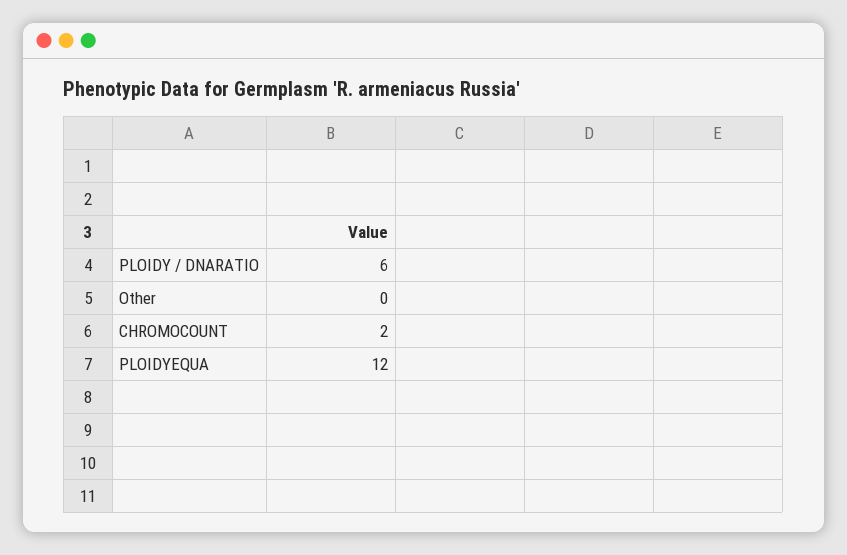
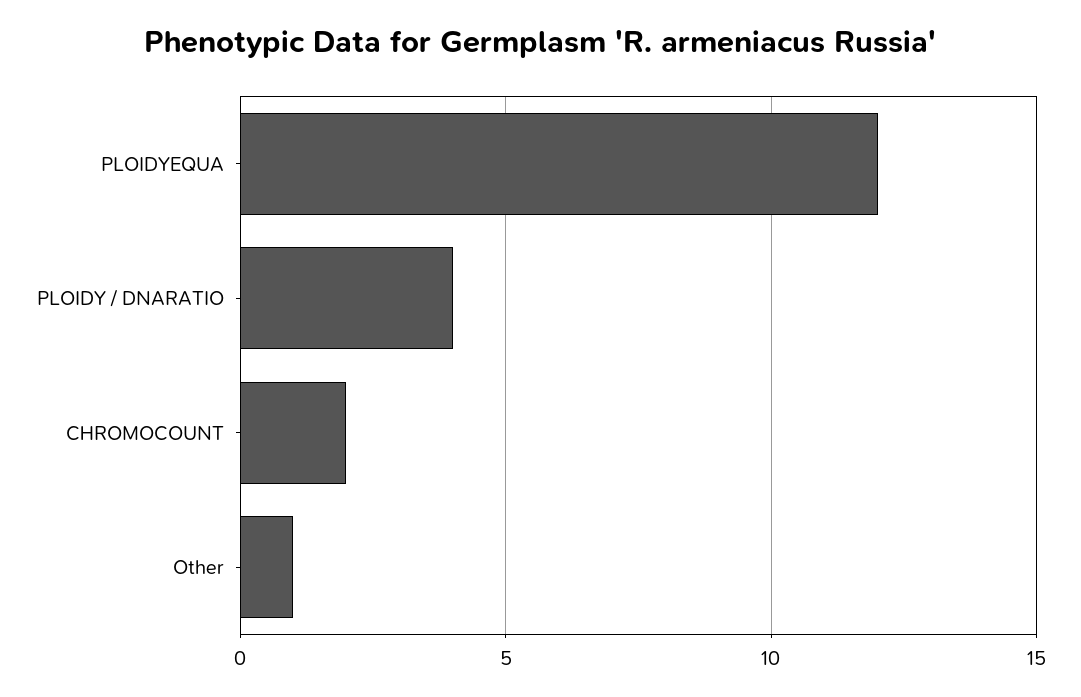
  {
-   "PLOIDY / DNARATIO": 6,
+   "PLOIDY / DNARATIO": 4,
-   "Other": 0,
+   "Other": 1,
    "CHROMOCOUNT": 2,
    "PLOIDYEQUA": 12
  }

